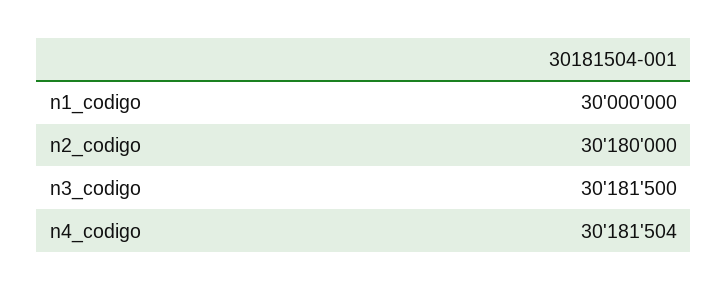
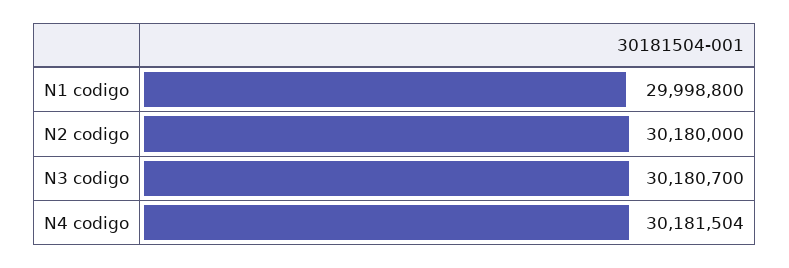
  {
-   "n1_codigo": 30000000,
+   "n1_codigo": 29998800,
    "n2_codigo": 30180000,
-   "n3_codigo": 30181500,
+   "n3_codigo": 30180700,
    "n4_codigo": 30181504
  }

